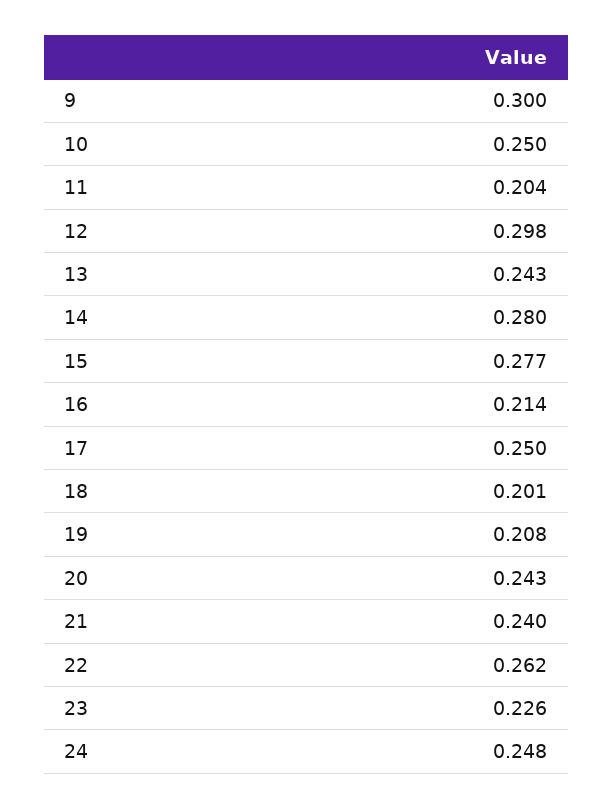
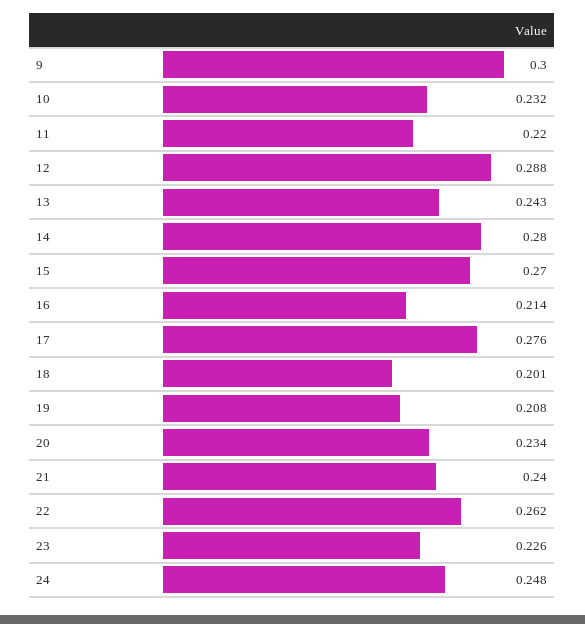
  {
    "9": 0.3,
-   "10": 0.25,
+   "10": 0.232,
-   "11": 0.204,
+   "11": 0.22,
-   "12": 0.298,
+   "12": 0.288,
    "13": 0.243,
    "14": 0.28,
-   "15": 0.277,
+   "15": 0.27,
    "16": 0.214,
-   "17": 0.25,
+   "17": 0.276,
    "18": 0.201,
    "19": 0.208,
-   "20": 0.243,
+   "20": 0.234,
    "21": 0.24,
    "22": 0.262,
    "23": 0.226,
    "24": 0.248
  }

